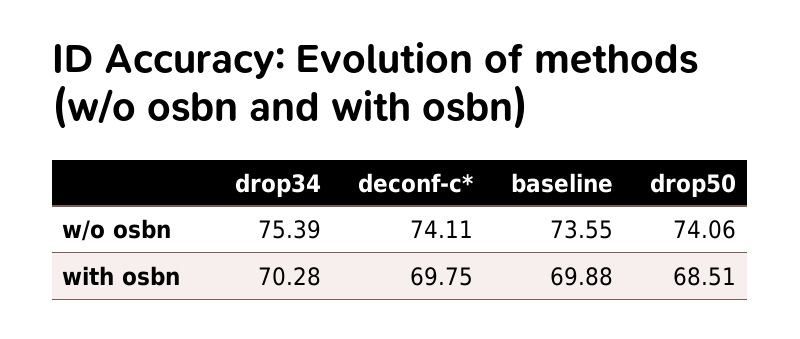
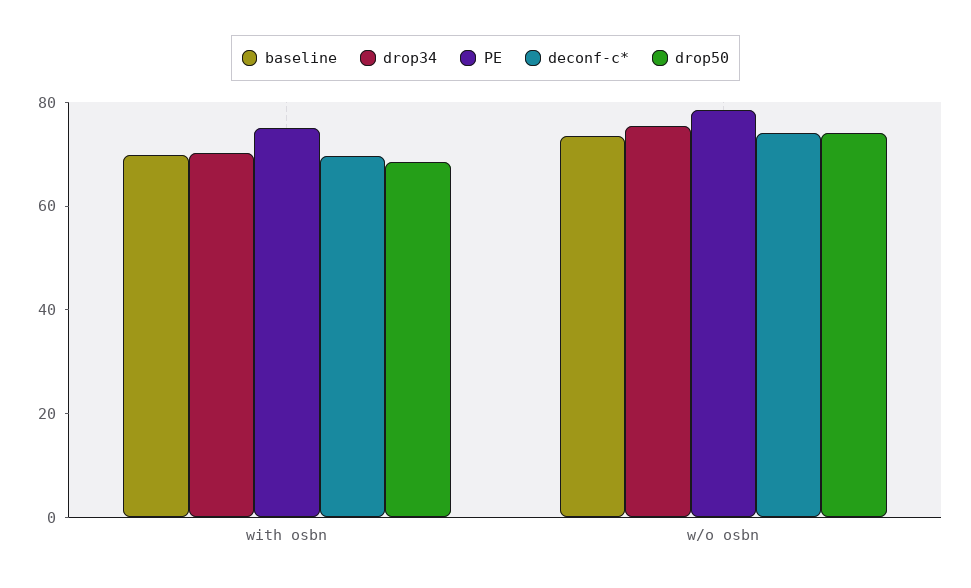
  {
    "drop34": {
      "w/o osbn": 75.39,
      "with osbn": 70.28
    },
    "deconf-c*": {
      "w/o osbn": 74.11,
      "with osbn": 69.75
    },
    "baseline": {
      "w/o osbn": 73.55,
      "with osbn": 69.88
    },
    "drop50": {
      "w/o osbn": 74.06,
      "with osbn": 68.51
-   }
+   },
+   "PE": {
+     "with osbn": 75,
+     "w/o osbn": 80
+   }
  }

